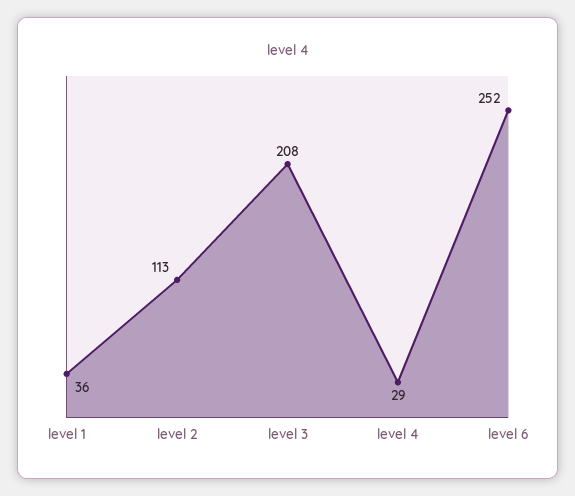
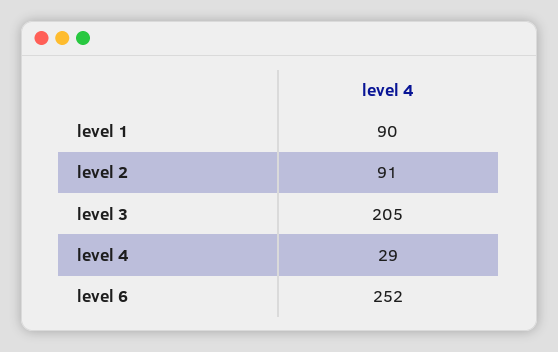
  {
-   "level 1": 36,
+   "level 1": 90,
-   "level 2": 113,
+   "level 2": 91,
-   "level 3": 208,
+   "level 3": 205,
    "level 4": 29,
    "level 6": 252
  }

